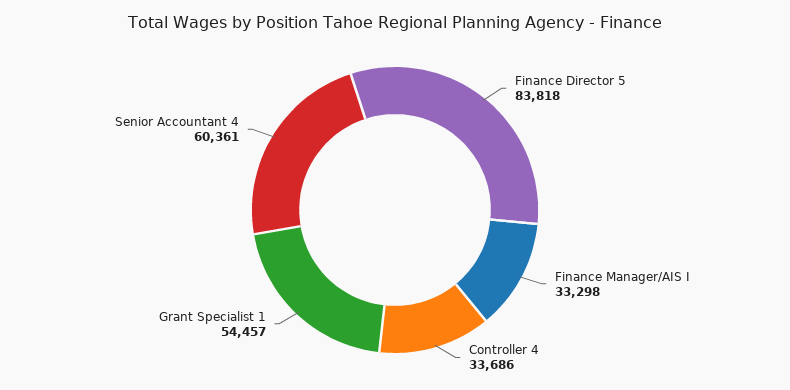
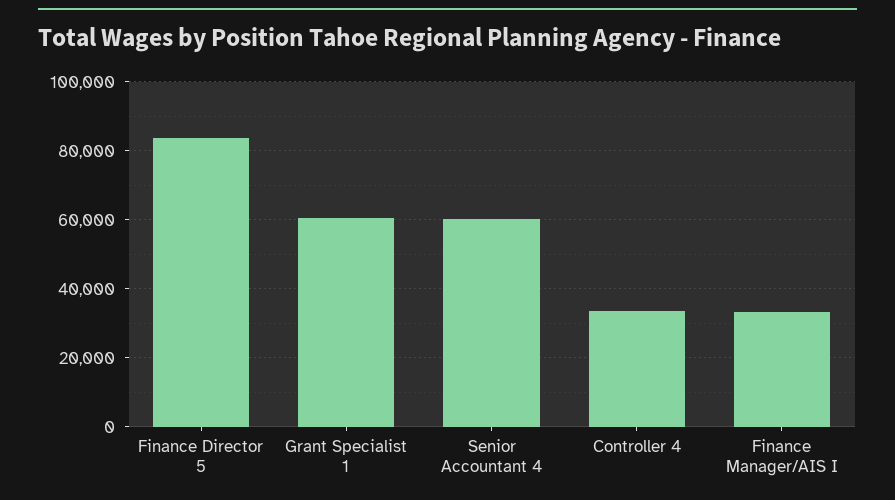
  {
    "Finance Director 5": 83818,
    "Finance Manager/AIS I": 33298,
    "Controller 4": 33686,
-   "Grant Specialist 1": 54457,
+   "Grant Specialist 1": 60000,
    "Senior Accountant 4": 60361
  }

